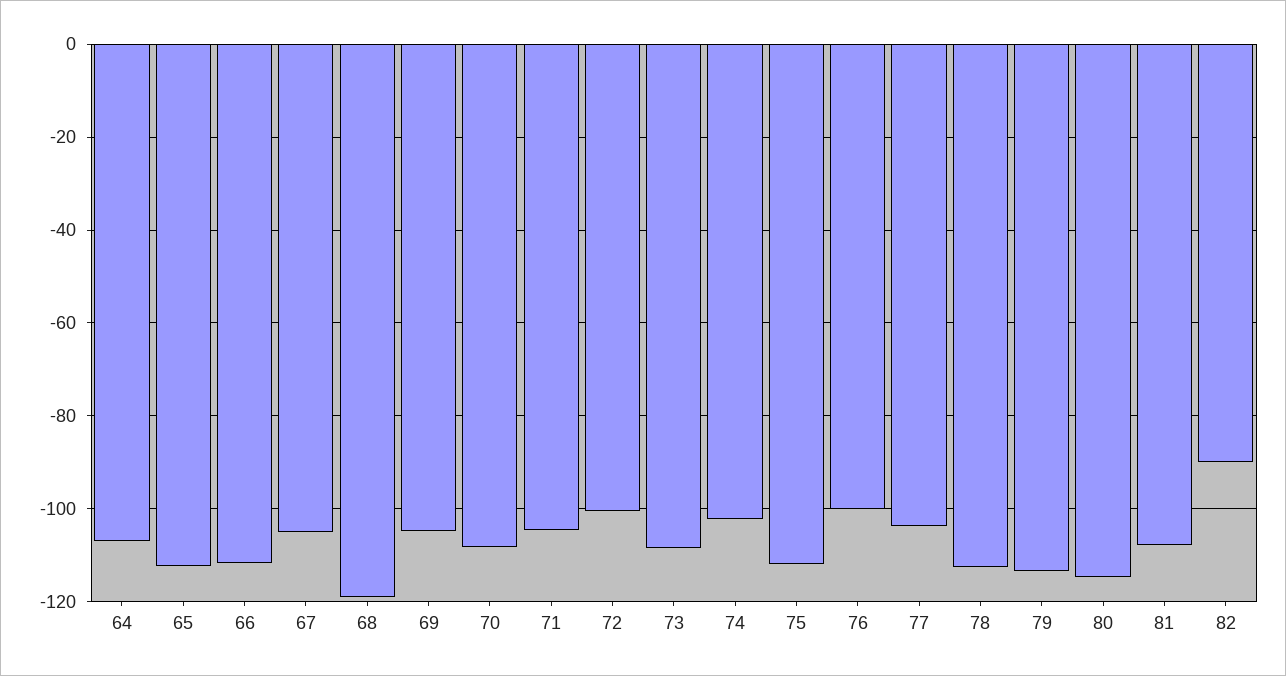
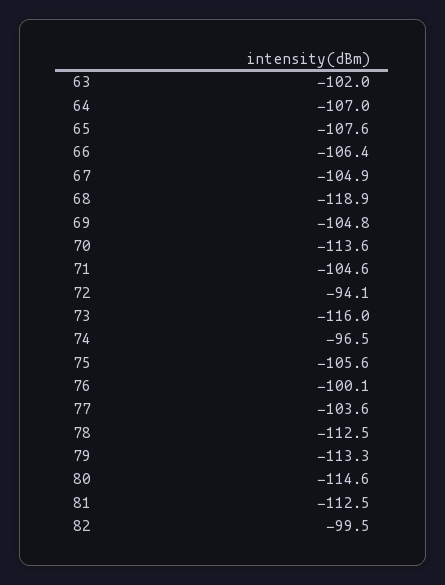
  {
    "64": -107,
-   "65": -112,
+   "65": -107.6,
-   "66": -112,
+   "66": -106.4,
    "67": -104.9,
    "68": -118.9,
    "69": -104.8,
-   "70": -108,
+   "70": -113.6,
    "71": -104.6,
-   "72": -100,
+   "72": -94.1,
-   "73": -108,
+   "73": -116,
-   "74": -102,
+   "74": -96.5,
-   "75": -112,
+   "75": -105.6,
    "76": -100.1,
    "77": -103.6,
    "78": -112.5,
    "79": -113.3,
    "80": -114.6,
-   "81": -108,
+   "81": -112.5,
-   "82": -90
+   "82": -99.5,
+   "63": -102
  }

